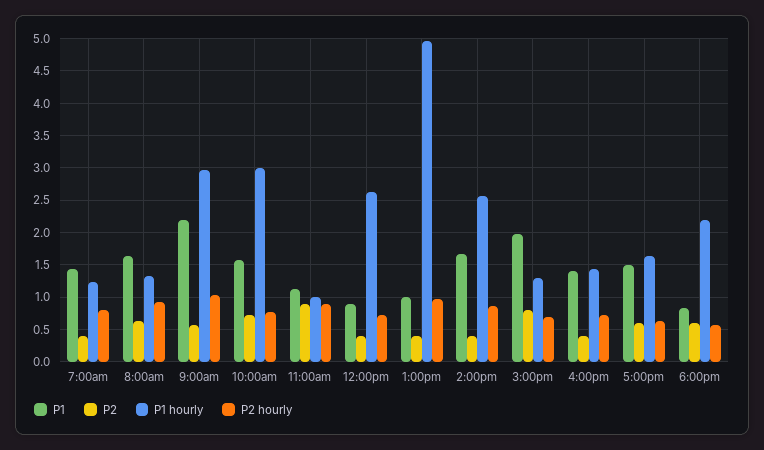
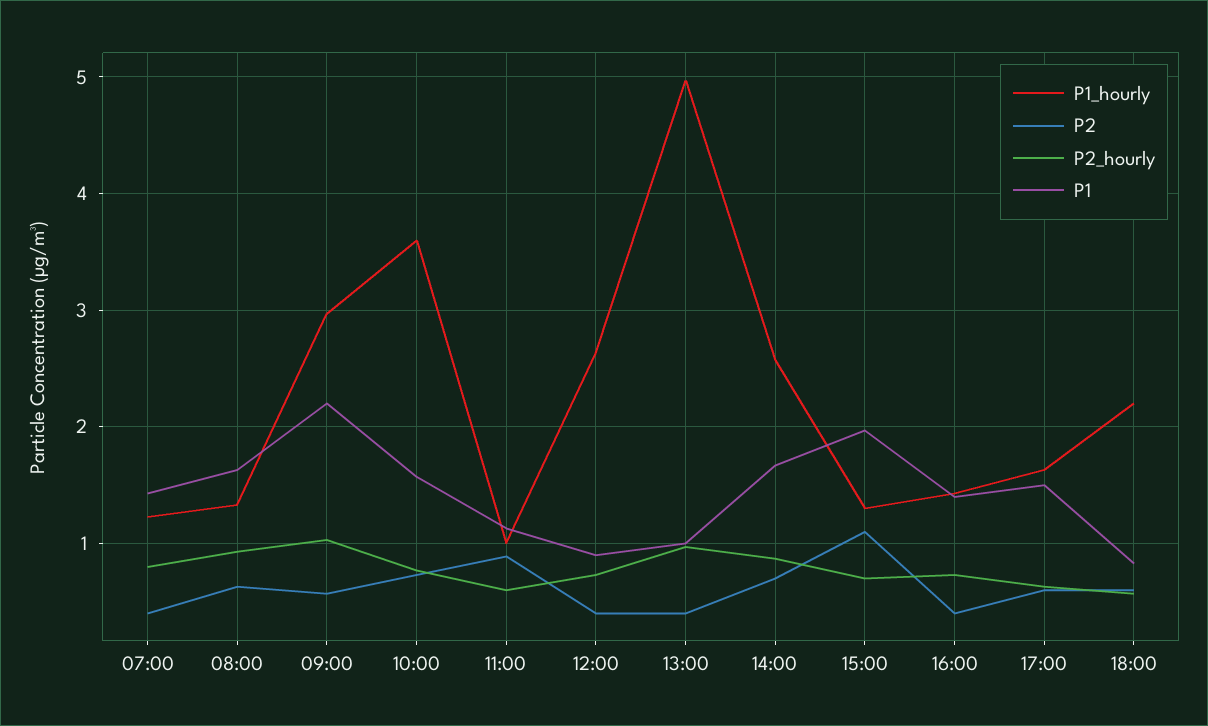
  {
    "P1": {
      "7:00am": 1.4,
      "8:00am": 1.6,
      "9:00am": 2.2,
      "10:00am": 1.6,
      "11:00am": 1.1,
      "12:00pm": 0.9,
      "1:00pm": 1,
      "2:00pm": 1.7,
      "3:00pm": 2,
      "4:00pm": 1.4,
      "5:00pm": 1.5,
      "6:00pm": 0.8
    },
    "P2": {
      "7:00am": 0.4,
      "8:00am": 0.6,
      "9:00am": 0.6,
      "10:00am": 0.7,
      "11:00am": 0.9,
      "12:00pm": 0.4,
      "1:00pm": 0.4,
-     "2:00pm": 0.4,
+     "2:00pm": 0.7,
-     "3:00pm": 0.8,
+     "3:00pm": 1.1,
      "4:00pm": 0.4,
      "5:00pm": 0.6,
      "6:00pm": 0.6
    },
    "P1 hourly": {
      "7:00am": 1.2,
      "8:00am": 1.3,
      "9:00am": 3,
-     "10:00am": 3,
+     "10:00am": 3.6,
      "11:00am": 1,
      "12:00pm": 2.6,
      "1:00pm": 5,
      "2:00pm": 2.6,
      "3:00pm": 1.3,
      "4:00pm": 1.4,
      "5:00pm": 1.6,
      "6:00pm": 2.2
    },
    "P2 hourly": {
      "7:00am": 0.8,
      "8:00am": 0.9,
      "9:00am": 1,
      "10:00am": 0.8,
-     "11:00am": 0.9,
+     "11:00am": 0.6,
      "12:00pm": 0.7,
      "1:00pm": 1,
      "2:00pm": 0.9,
      "3:00pm": 0.7,
      "4:00pm": 0.7,
      "5:00pm": 0.6,
      "6:00pm": 0.6
    }
  }

